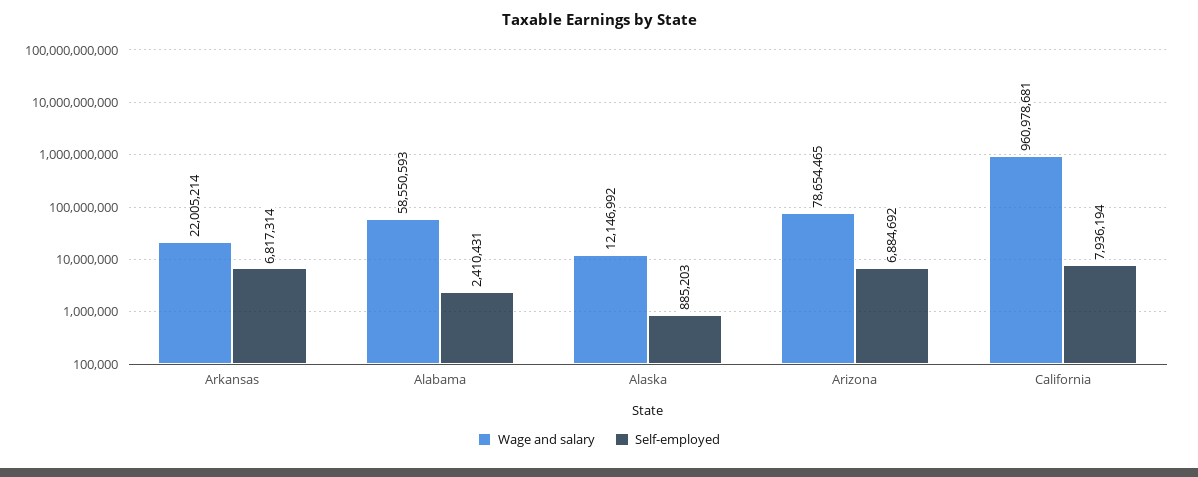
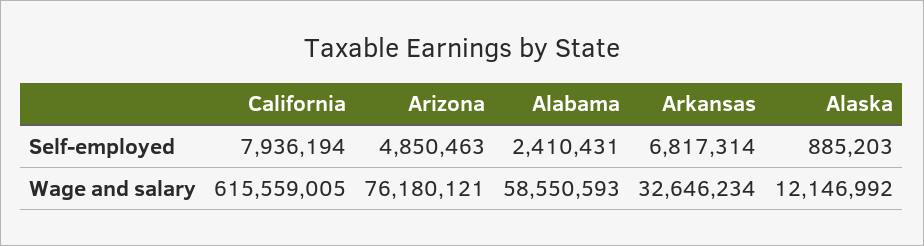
  {
    "Wage and salary": {
-     "Arkansas": 22005214,
+     "Arkansas": 32646234,
      "Alabama": 58550593,
      "Alaska": 12146992,
-     "Arizona": 78654465,
+     "Arizona": 76180121,
-     "California": 960978681
+     "California": 615559005
    },
    "Self-employed": {
      "Arkansas": 6817314,
      "Alabama": 2410431,
      "Alaska": 885203,
-     "Arizona": 6884692,
+     "Arizona": 4850463,
      "California": 7936194
    }
  }

